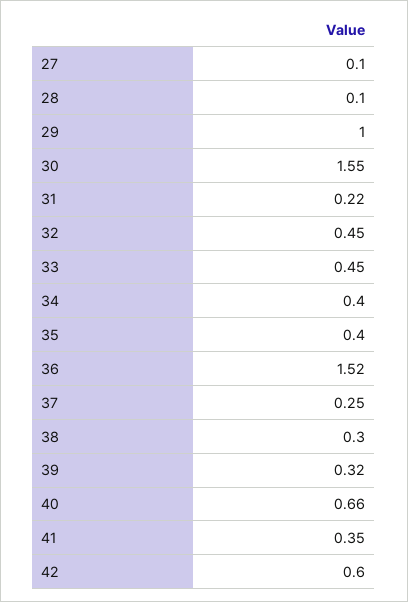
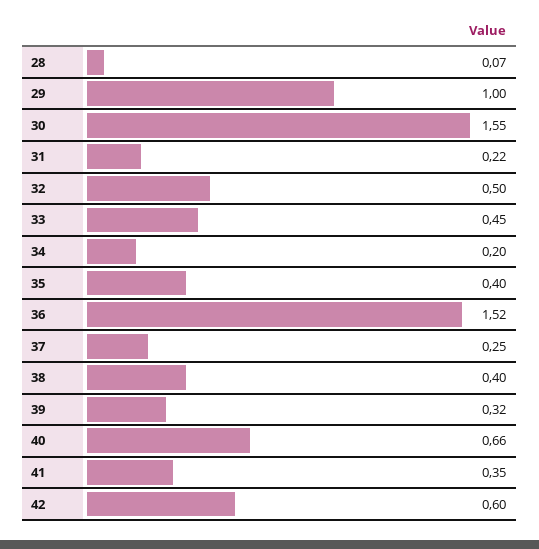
  {
-   "27": 0.1,
-   "28": 0.1,
+   "28": 0.07,
    "29": 1,
    "30": 1.55,
    "31": 0.22,
-   "32": 0.45,
+   "32": 0.5,
    "33": 0.45,
-   "34": 0.4,
+   "34": 0.2,
    "35": 0.4,
    "36": 1.52,
    "37": 0.25,
-   "38": 0.3,
+   "38": 0.4,
    "39": 0.32,
    "40": 0.66,
    "41": 0.35,
    "42": 0.6
  }

